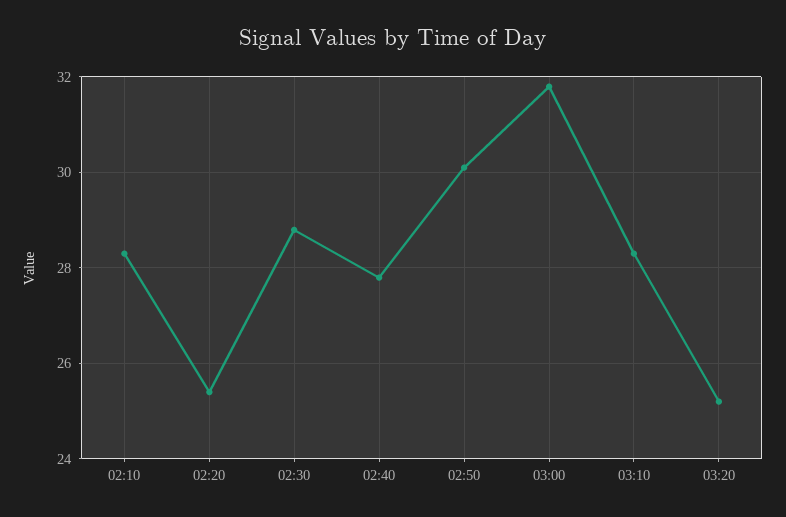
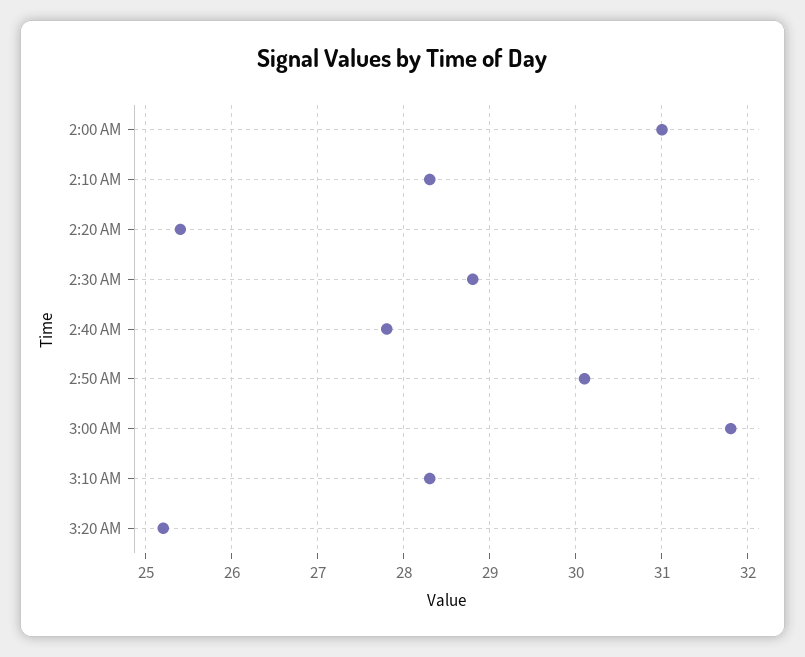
  {
    "02:10": 28.3,
    "02:20": 25.4,
    "02:30": 28.8,
    "02:40": 27.8,
    "02:50": 30.1,
    "03:00": 31.8,
    "03:10": 28.3,
-   "03:20": 25.2
+   "03:20": 25.2,
+   "2:00 AM": 31
  }

